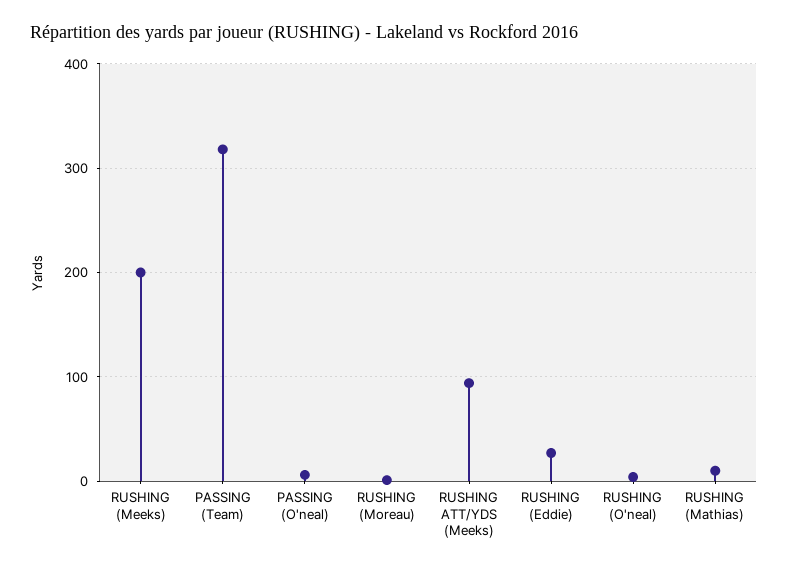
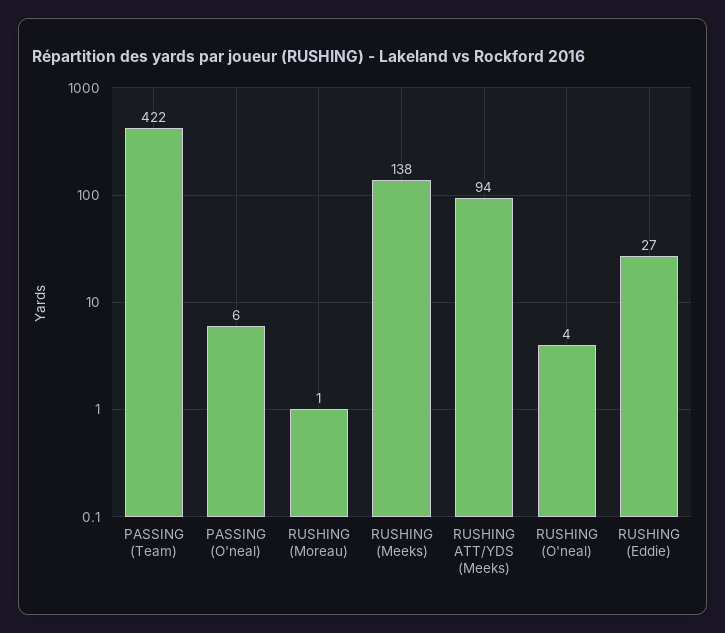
  {
-   "RUSHING (Meeks)": 200,
+   "RUSHING (Meeks)": 138,
-   "PASSING (Team)": 320,
+   "PASSING (Team)": 422,
    "PASSING (O'neal)": 6,
    "RUSHING (Moreau)": 1,
    "RUSHING ATT/YDS (Meeks)": 94,
    "RUSHING (Eddie)": 27,
-   "RUSHING (O'neal)": 4,
+   "RUSHING (O'neal)": 4
-   "RUSHING (Mathias)": 10
  }

